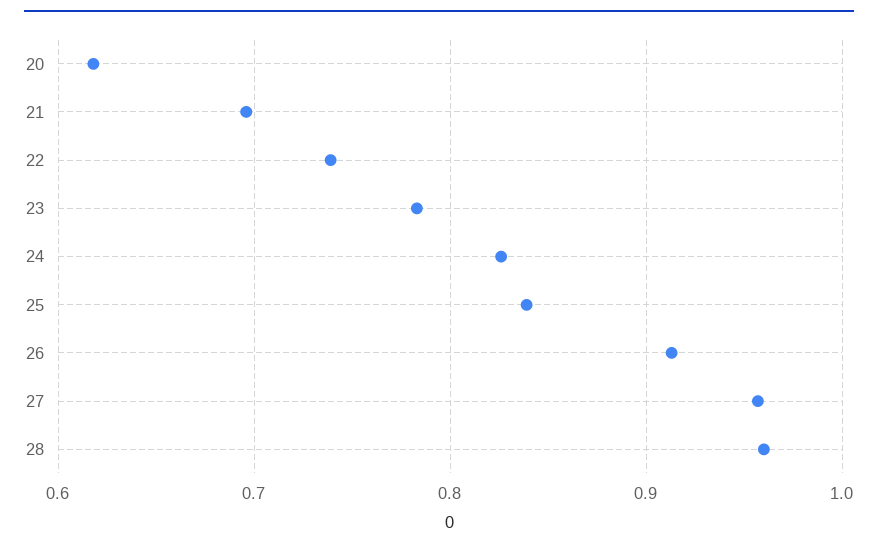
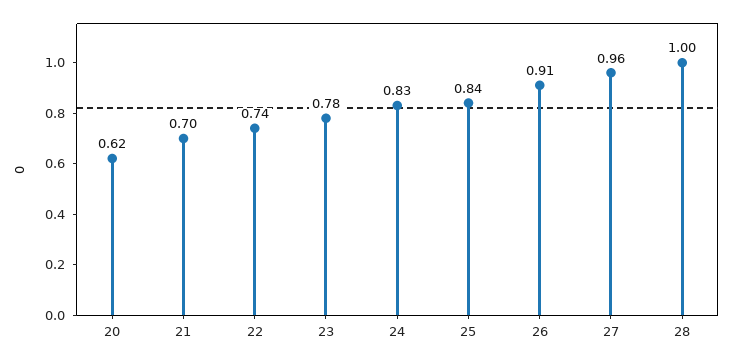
  {
    "20": 0.62,
    "21": 0.7,
    "22": 0.74,
    "23": 0.78,
    "24": 0.83,
    "25": 0.84,
    "26": 0.91,
    "27": 0.96,
-   "28": 0.96
+   "28": 1
  }

